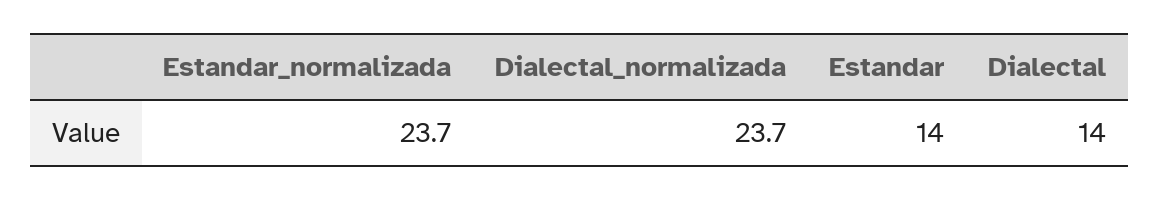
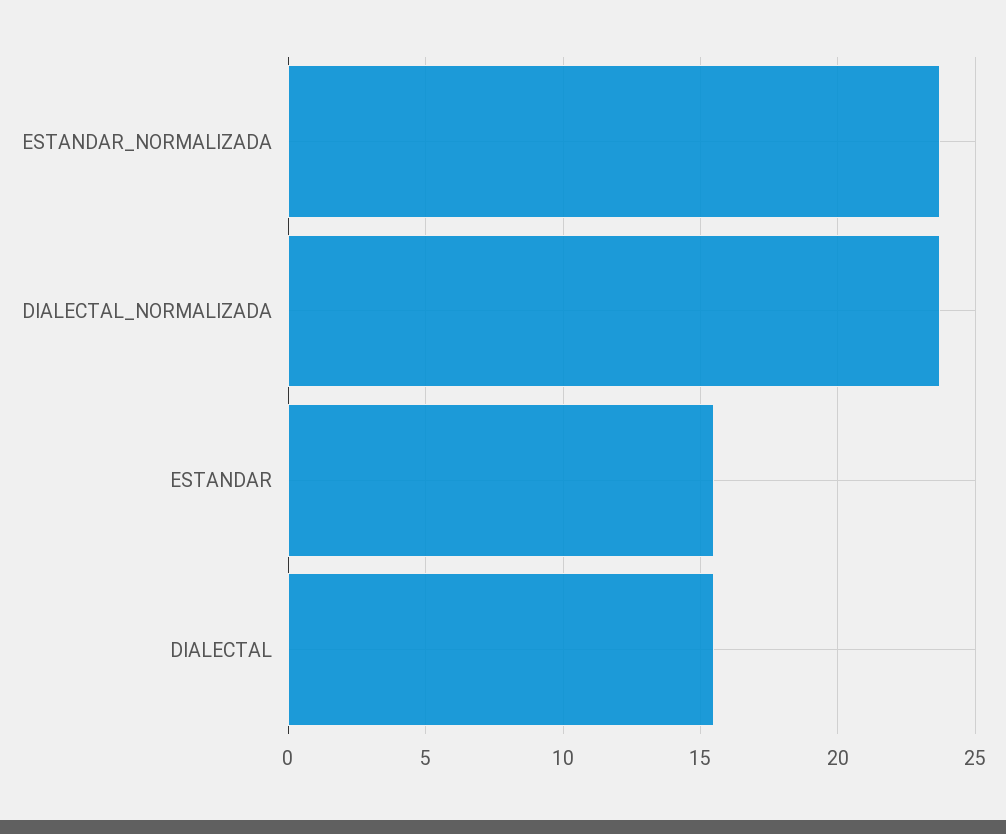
  {
    "Estandar_normalizada": 23.7,
    "Dialectal_normalizada": 23.7,
-   "Estandar": 14,
+   "Estandar": 15.5,
-   "Dialectal": 14
+   "Dialectal": 15.5
  }

